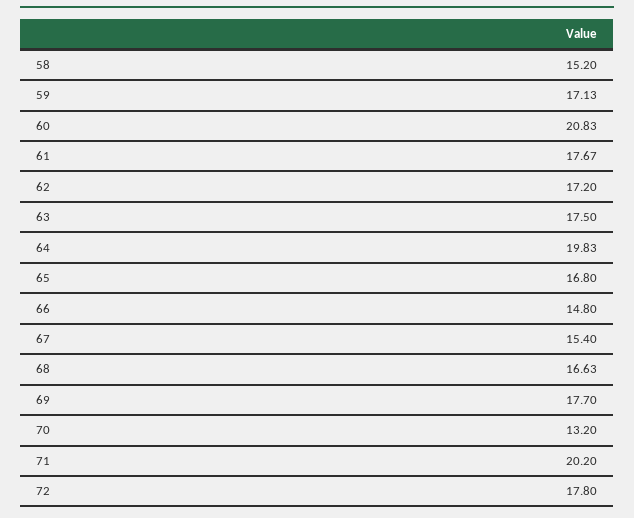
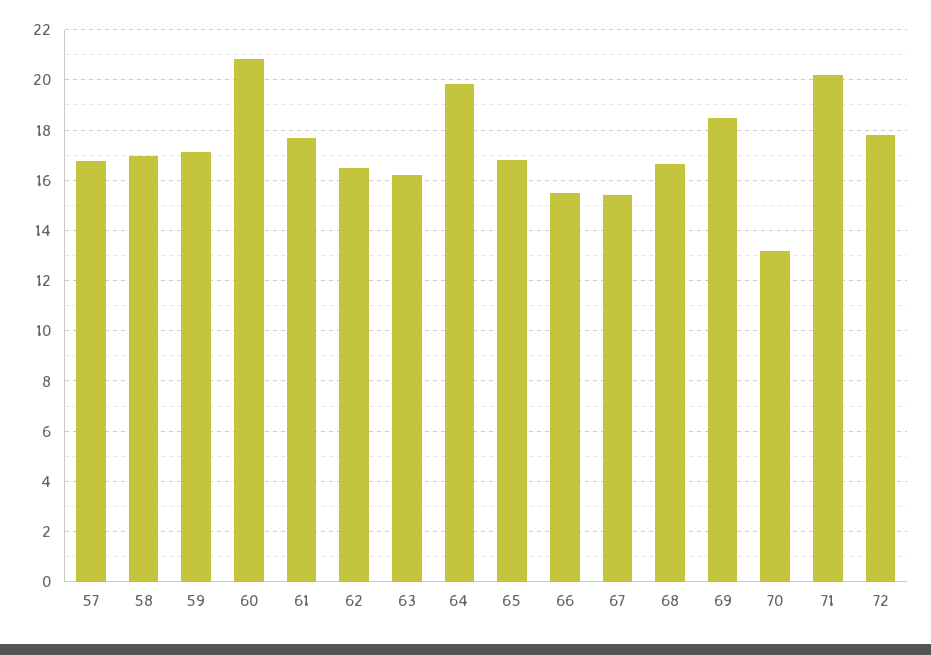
  {
-   "58": 15.2,
+   "58": 17,
    "59": 17.13,
    "60": 20.83,
    "61": 17.67,
-   "62": 17.2,
+   "62": 16.5,
-   "63": 17.5,
+   "63": 16.25,
    "64": 19.83,
    "65": 16.8,
-   "66": 14.8,
+   "66": 15.5,
    "67": 15.4,
    "68": 16.63,
-   "69": 17.7,
+   "69": 18.5,
    "70": 13.2,
    "71": 20.2,
-   "72": 17.8
+   "72": 17.8,
+   "57": 16.75
  }

